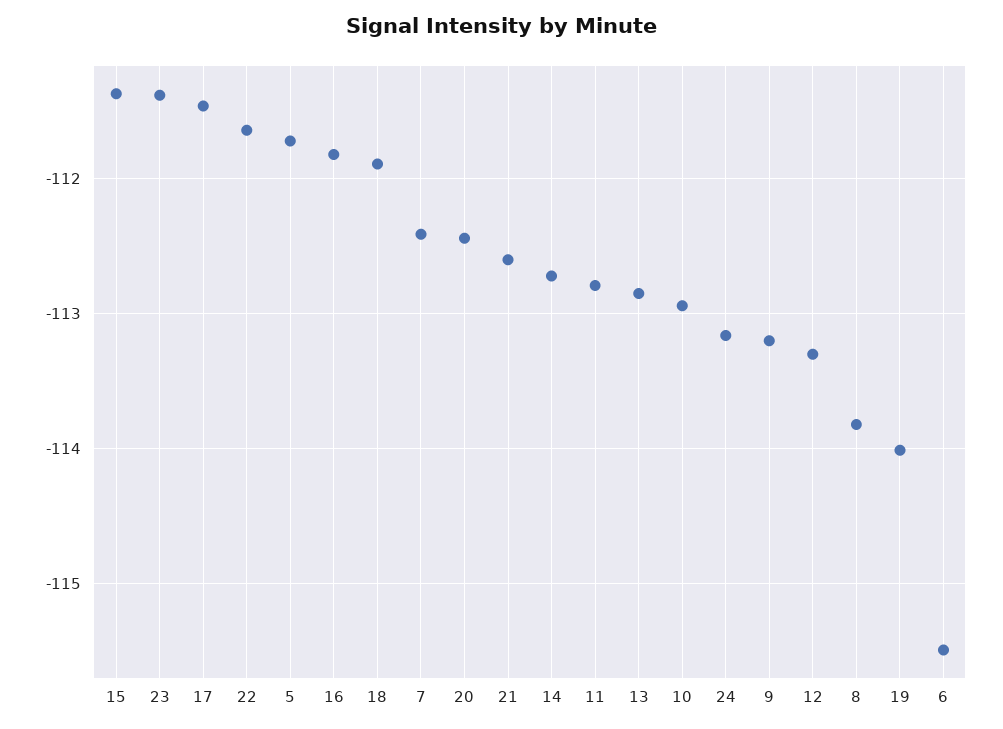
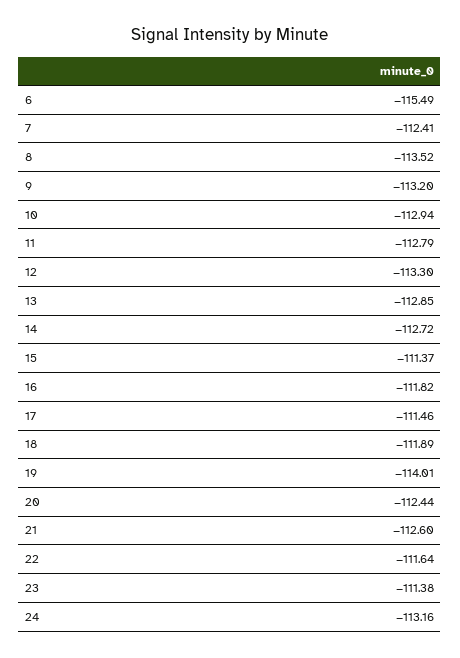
  {
    "15": -111.37,
    "23": -111.38,
    "17": -111.46,
    "22": -111.64,
-   "5": -111.7,
    "16": -111.82,
    "18": -111.89,
    "7": -112.41,
    "20": -112.44,
    "21": -112.6,
    "14": -112.72,
    "11": -112.79,
    "13": -112.85,
    "10": -112.94,
    "24": -113.16,
    "9": -113.2,
    "12": -113.3,
-   "8": -113.8,
+   "8": -113.52,
    "19": -114.01,
    "6": -115.49
  }

